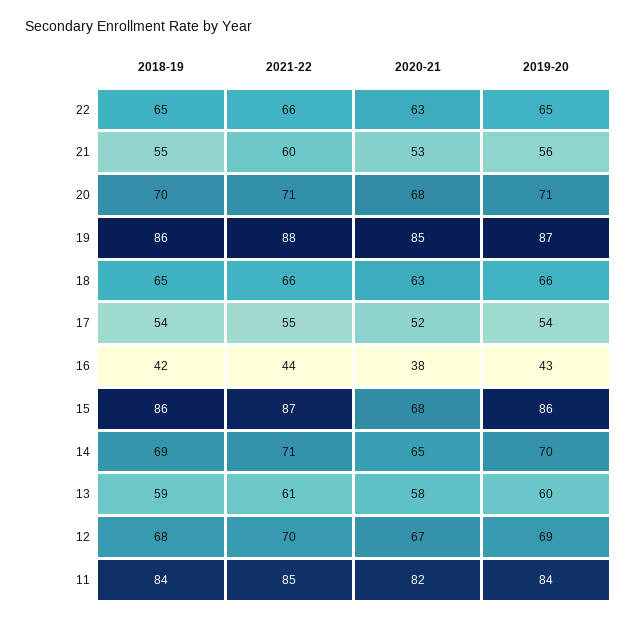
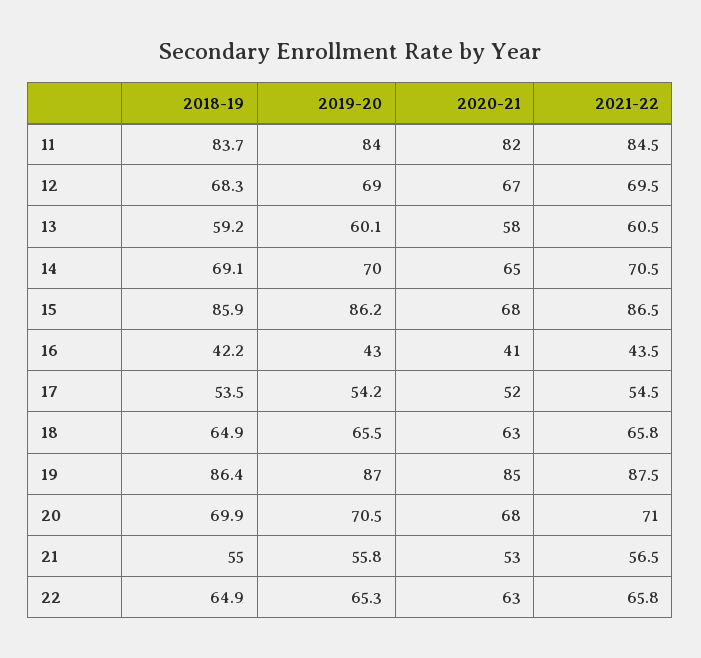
  {
    "2018-19": {
      "22": 64.9,
      "21": 55,
      "20": 69.9,
      "19": 86.4,
      "18": 64.9,
      "17": 53.5,
      "16": 42.2,
      "15": 85.9,
      "14": 69.1,
      "13": 59.2,
      "12": 68.3,
      "11": 83.7
    },
    "2021-22": {
      "22": 65.8,
-     "21": 60,
+     "21": 56.5,
      "20": 71,
      "19": 87.5,
      "18": 65.8,
      "17": 54.5,
      "16": 43.5,
      "15": 86.5,
      "14": 70.5,
      "13": 60.5,
      "12": 69.5,
      "11": 84.5
    },
    "2020-21": {
      "22": 63,
      "21": 53,
      "20": 68,
      "19": 85,
      "18": 63,
      "17": 52,
-     "16": 38,
+     "16": 41,
      "15": 68,
      "14": 65,
      "13": 58,
      "12": 67,
      "11": 82
    },
    "2019-20": {
      "22": 65.3,
      "21": 55.8,
      "20": 70.5,
      "19": 87,
      "18": 65.5,
      "17": 54.2,
      "16": 43,
      "15": 86.2,
      "14": 70,
      "13": 60.1,
      "12": 69,
      "11": 84
    }
  }

